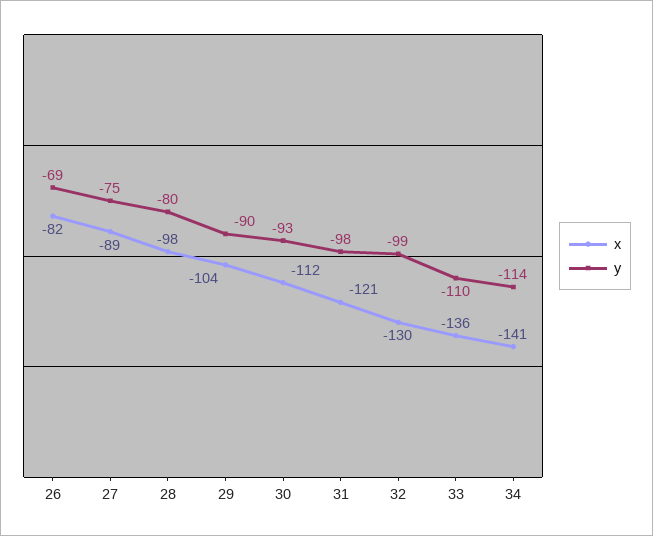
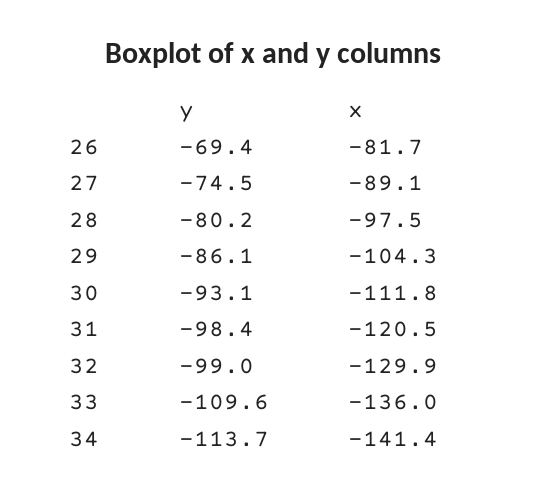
  {
    "x": {
      "26": -81.7,
      "27": -89.1,
      "28": -97.5,
      "29": -104.3,
      "30": -111.8,
      "31": -120.5,
      "32": -129.9,
      "33": -136,
      "34": -141.4
    },
    "y": {
      "26": -69.4,
      "27": -74.5,
      "28": -80.2,
-     "29": -90,
+     "29": -86.1,
      "30": -93.1,
      "31": -98.4,
      "32": -99,
      "33": -109.6,
      "34": -113.7
    }
  }

